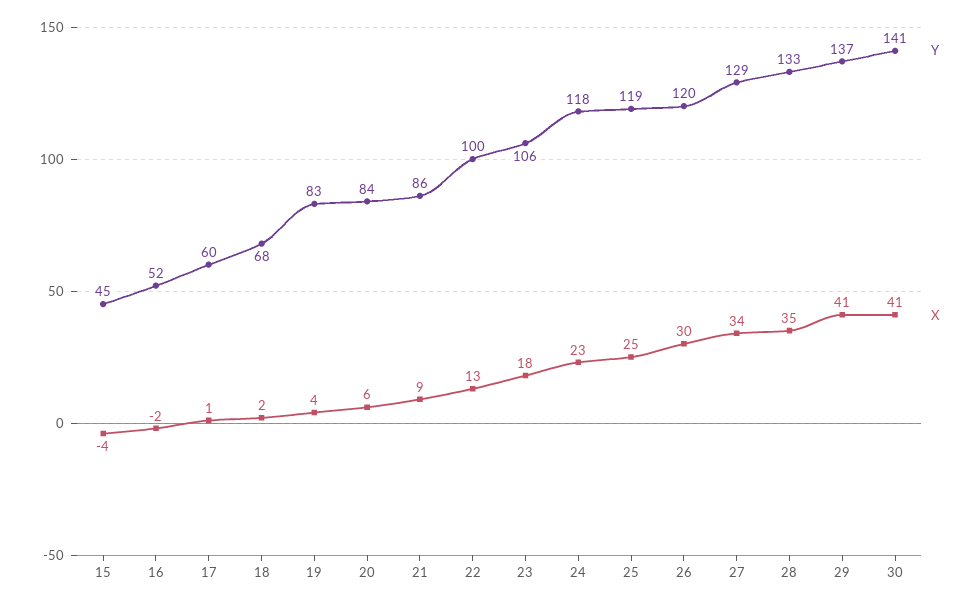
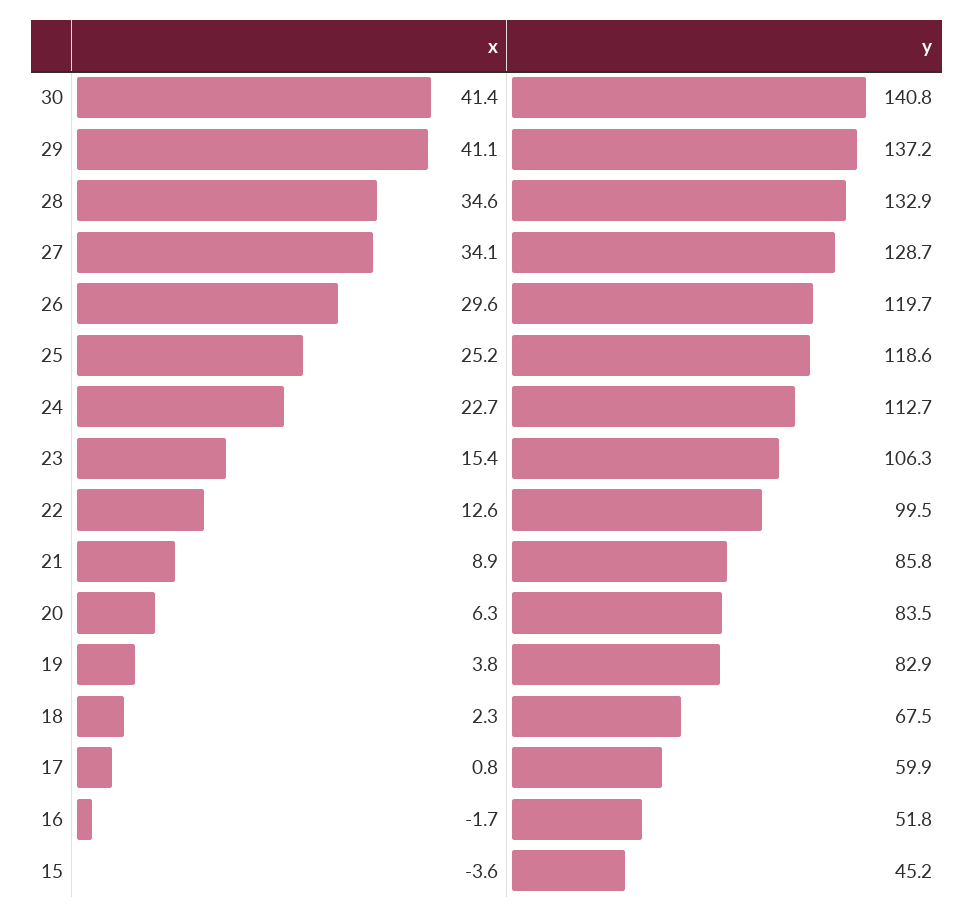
  {
    "Y": {
      "15": 45.2,
      "16": 51.8,
      "17": 59.9,
      "18": 67.5,
      "19": 82.9,
      "20": 83.5,
      "21": 85.8,
      "22": 99.5,
      "23": 106.3,
-     "24": 118,
+     "24": 112.7,
      "25": 118.6,
      "26": 119.7,
      "27": 128.7,
      "28": 132.9,
      "29": 137.2,
      "30": 140.8
    },
    "X": {
      "15": -3.6,
      "16": -1.7,
      "17": 0.8,
      "18": 2.3,
      "19": 3.8,
      "20": 6.3,
      "21": 8.9,
      "22": 12.6,
-     "23": 18,
+     "23": 15.4,
      "24": 22.7,
      "25": 25.2,
      "26": 29.6,
      "27": 34.1,
      "28": 34.6,
      "29": 41.1,
      "30": 41.4
    }
  }

